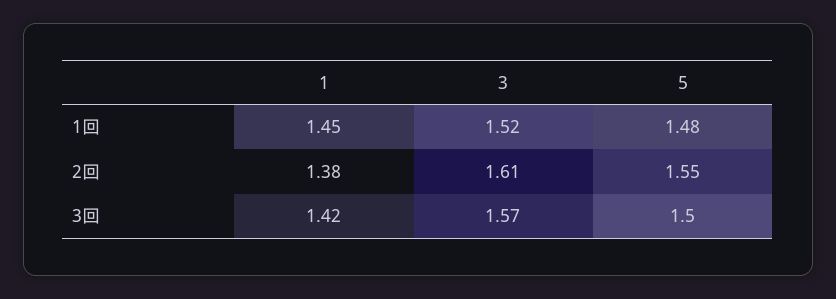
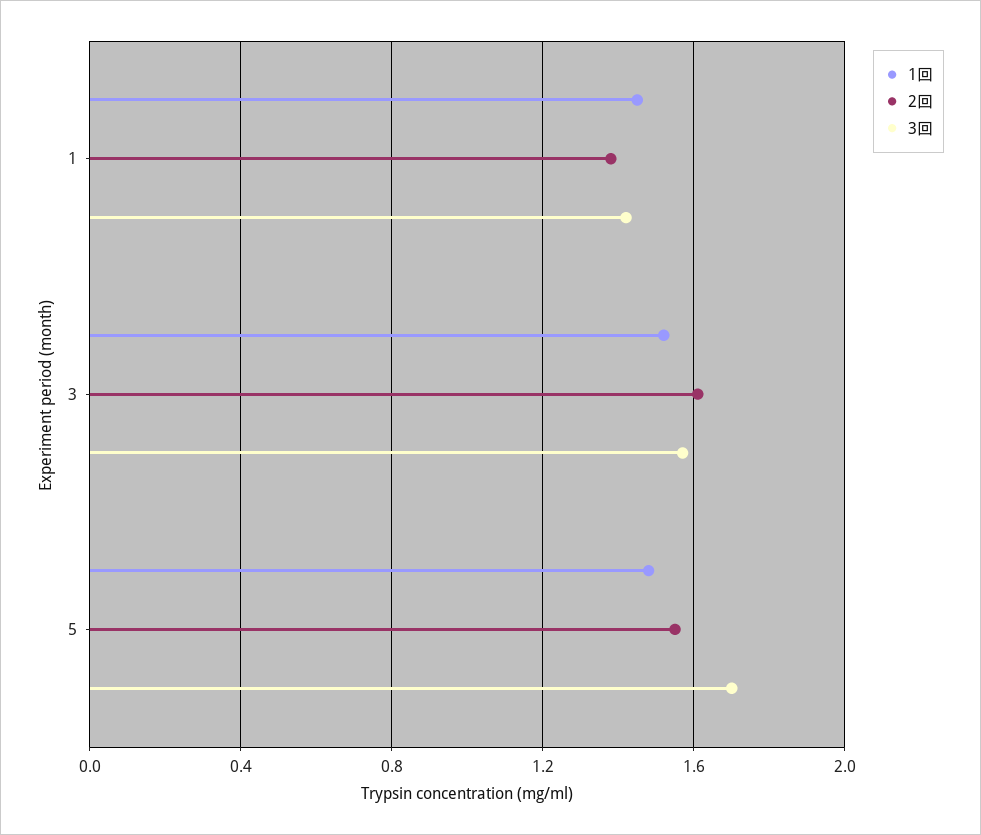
  {
    "1回": {
      "1": 1.45,
      "3": 1.52,
      "5": 1.48
    },
    "2回": {
      "1": 1.38,
      "3": 1.61,
      "5": 1.55
    },
    "3回": {
      "1": 1.42,
      "3": 1.57,
-     "5": 1.5
+     "5": 1.7
    }
  }

